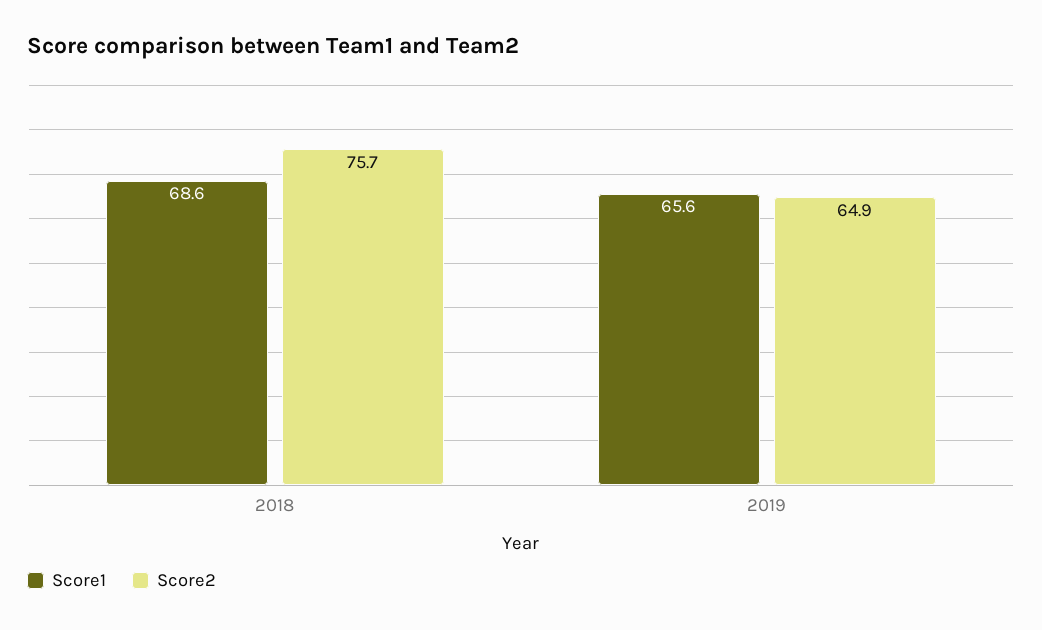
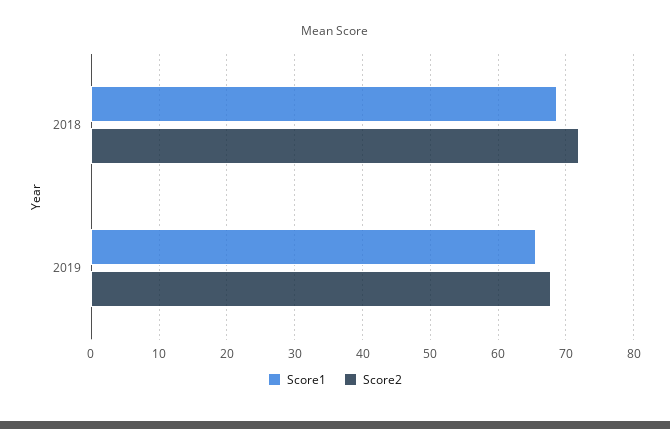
  {
    "Score1": {
      "2018": 68.6,
      "2019": 65.6
    },
    "Score2": {
-     "2018": 75.7,
+     "2018": 72,
-     "2019": 64.9
+     "2019": 68
    }
  }

